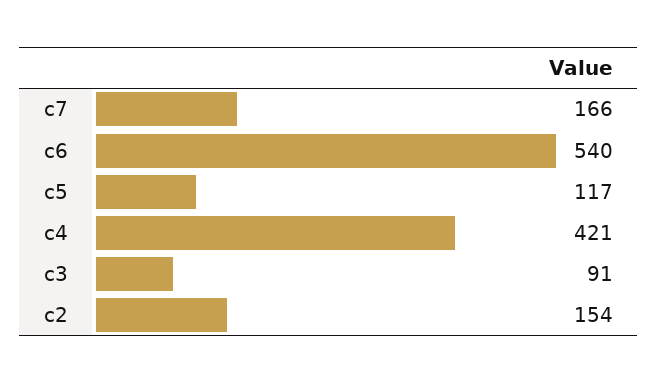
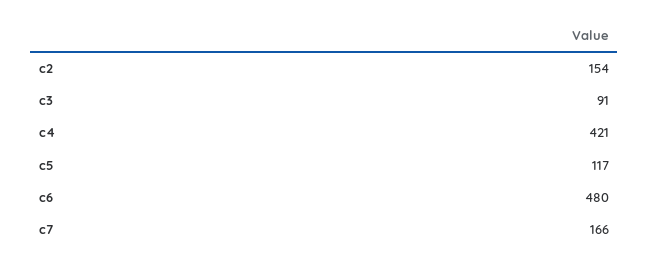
  {
    "c7": 166,
-   "c6": 540,
+   "c6": 480,
    "c5": 117,
    "c4": 421,
    "c3": 91,
    "c2": 154
  }

